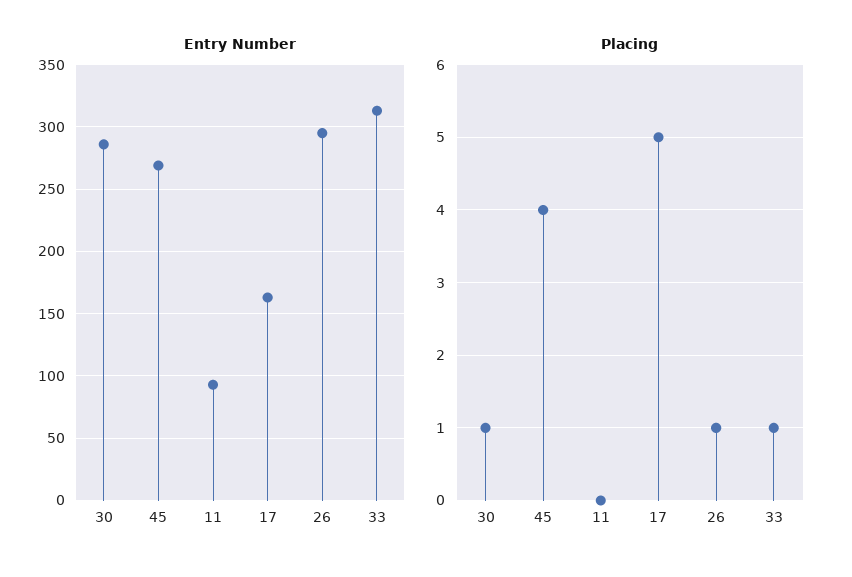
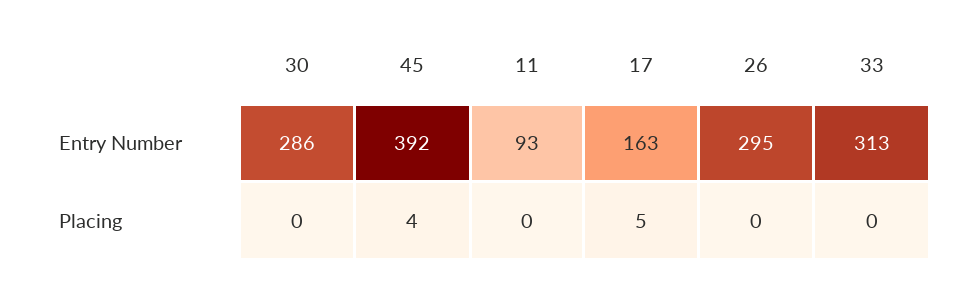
  {
    "Entry Number": {
      "30": 286,
-     "45": 270,
+     "45": 392,
      "11": 93,
      "17": 163,
      "26": 295,
      "33": 313
    },
    "Placing": {
-     "30": 1,
+     "30": 0,
      "45": 4,
      "11": 0,
      "17": 5,
-     "26": 1,
+     "26": 0,
-     "33": 1
+     "33": 0
    }
  }

